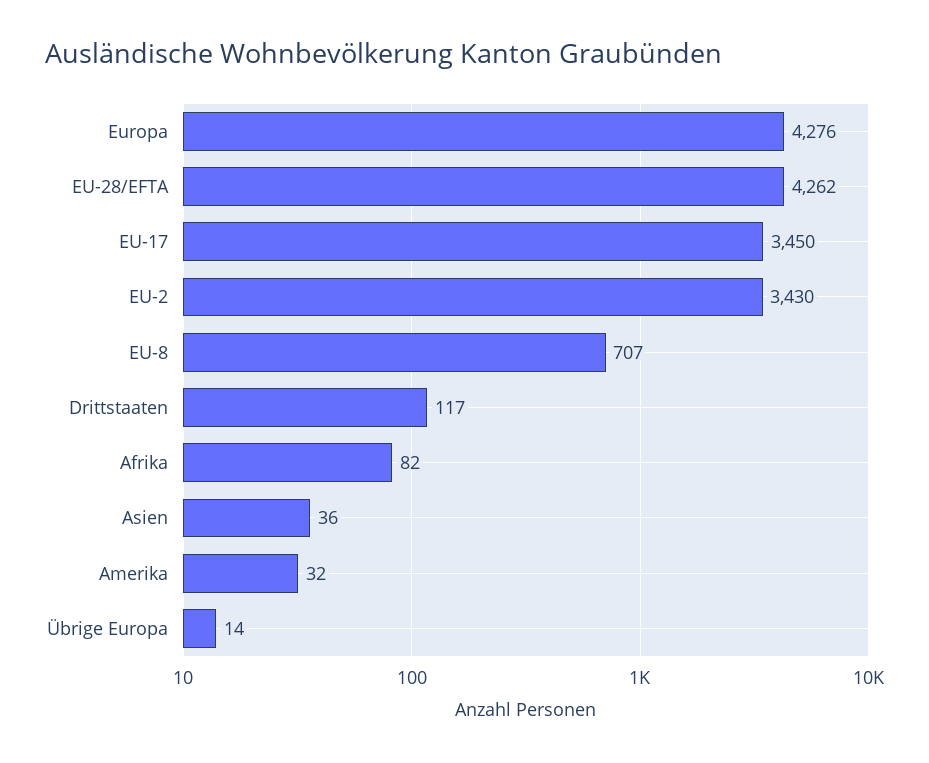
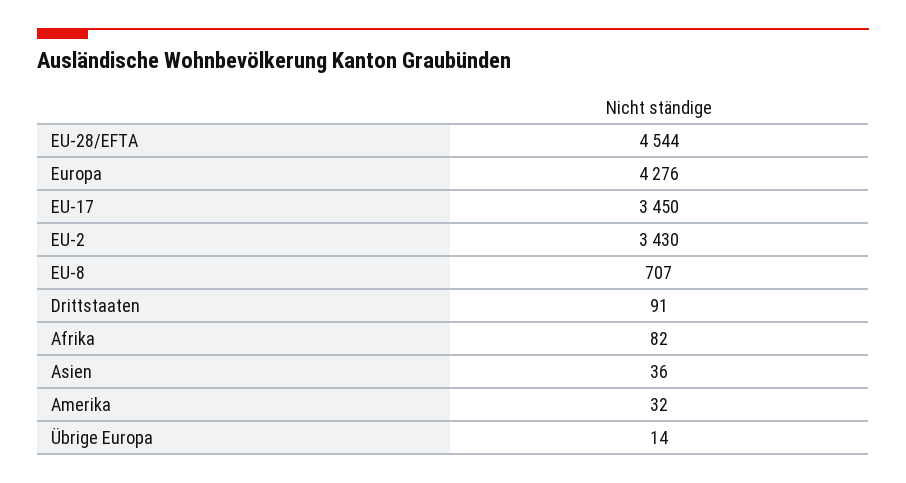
  {
    "Europa": 4276,
-   "EU-28/EFTA": 4262,
+   "EU-28/EFTA": 4544,
    "EU-17": 3450,
    "EU-2": 3430,
    "EU-8": 707,
-   "Drittstaaten": 117,
+   "Drittstaaten": 91,
    "Afrika": 82,
    "Asien": 36,
    "Amerika": 32,
    "Übrige Europa": 14
  }

